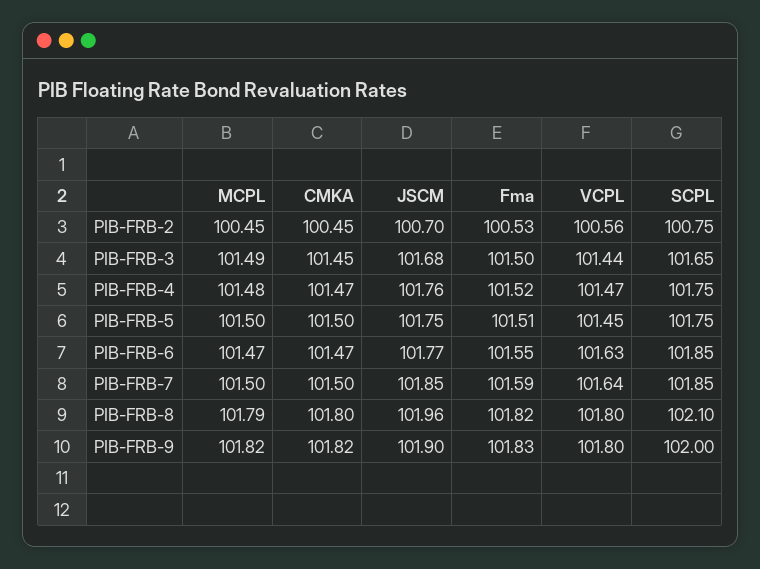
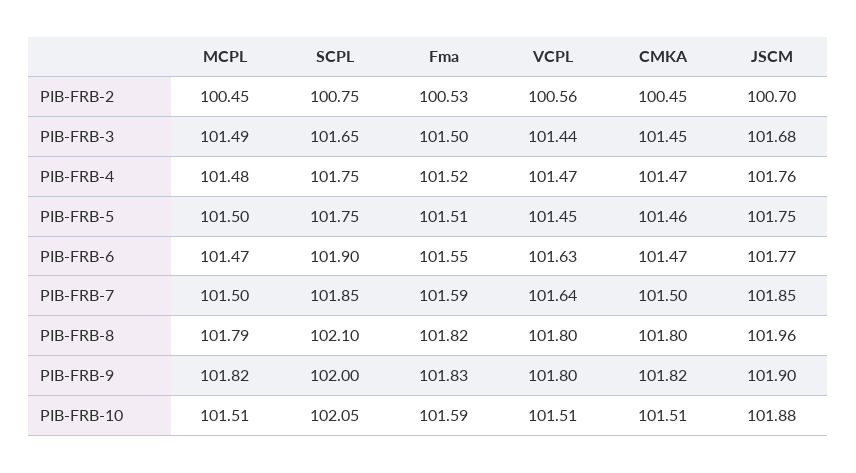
  {
    "MCPL": {
      "PIB-FRB-2": 100.45,
      "PIB-FRB-3": 101.49,
      "PIB-FRB-4": 101.48,
      "PIB-FRB-5": 101.5,
      "PIB-FRB-6": 101.47,
      "PIB-FRB-7": 101.5,
      "PIB-FRB-8": 101.79,
-     "PIB-FRB-9": 101.82
+     "PIB-FRB-9": 101.82,
+     "PIB-FRB-10": 101.51
    },
    "CMKA": {
      "PIB-FRB-2": 100.45,
      "PIB-FRB-3": 101.45,
      "PIB-FRB-4": 101.47,
-     "PIB-FRB-5": 101.5,
+     "PIB-FRB-5": 101.46,
      "PIB-FRB-6": 101.47,
      "PIB-FRB-7": 101.5,
      "PIB-FRB-8": 101.8,
-     "PIB-FRB-9": 101.82
+     "PIB-FRB-9": 101.82,
+     "PIB-FRB-10": 101.51
    },
    "JSCM": {
      "PIB-FRB-2": 100.7,
      "PIB-FRB-3": 101.68,
      "PIB-FRB-4": 101.76,
      "PIB-FRB-5": 101.75,
      "PIB-FRB-6": 101.77,
      "PIB-FRB-7": 101.85,
      "PIB-FRB-8": 101.96,
-     "PIB-FRB-9": 101.9
+     "PIB-FRB-9": 101.9,
+     "PIB-FRB-10": 101.88
    },
    "Fma": {
      "PIB-FRB-2": 100.53,
      "PIB-FRB-3": 101.5,
      "PIB-FRB-4": 101.52,
      "PIB-FRB-5": 101.51,
      "PIB-FRB-6": 101.55,
      "PIB-FRB-7": 101.59,
      "PIB-FRB-8": 101.82,
-     "PIB-FRB-9": 101.83
+     "PIB-FRB-9": 101.83,
+     "PIB-FRB-10": 101.59
    },
    "VCPL": {
      "PIB-FRB-2": 100.56,
      "PIB-FRB-3": 101.44,
      "PIB-FRB-4": 101.47,
      "PIB-FRB-5": 101.45,
      "PIB-FRB-6": 101.63,
      "PIB-FRB-7": 101.64,
      "PIB-FRB-8": 101.8,
-     "PIB-FRB-9": 101.8
+     "PIB-FRB-9": 101.8,
+     "PIB-FRB-10": 101.51
    },
    "SCPL": {
      "PIB-FRB-2": 100.75,
      "PIB-FRB-3": 101.65,
      "PIB-FRB-4": 101.75,
      "PIB-FRB-5": 101.75,
-     "PIB-FRB-6": 101.85,
+     "PIB-FRB-6": 101.9,
      "PIB-FRB-7": 101.85,
      "PIB-FRB-8": 102.1,
-     "PIB-FRB-9": 102
+     "PIB-FRB-9": 102,
+     "PIB-FRB-10": 102.05
    }
  }

